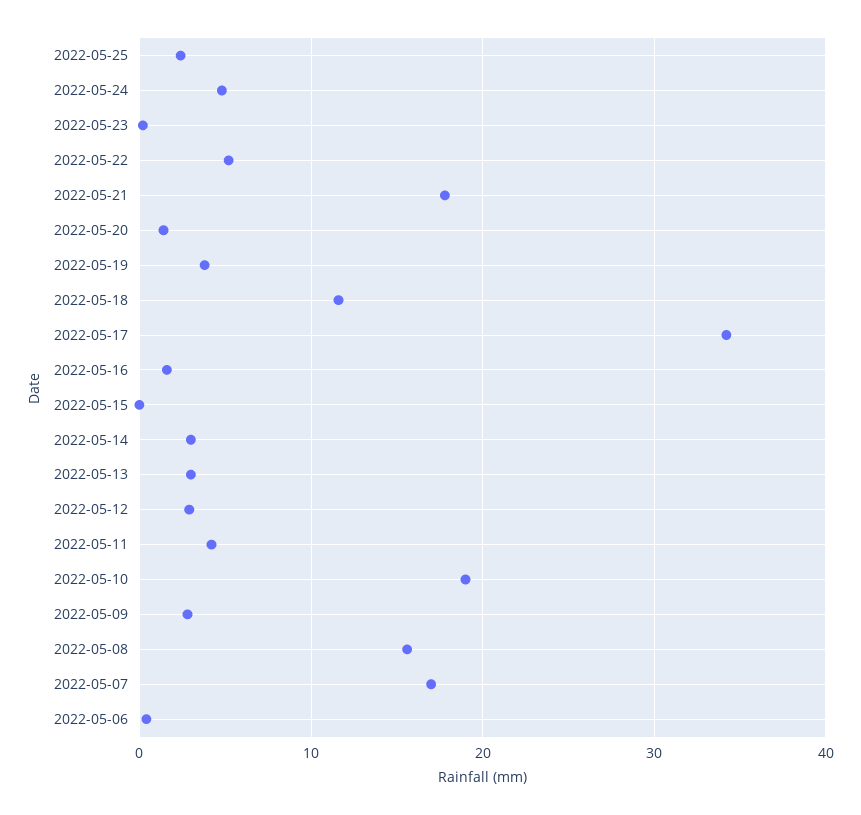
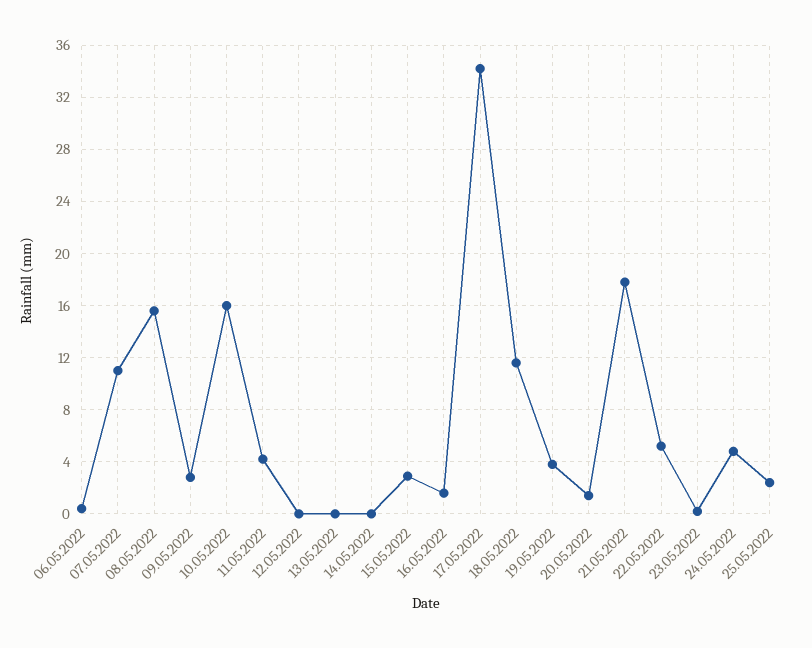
  {
    "2022-05-25": 2.5,
    "2022-05-24": 5,
    "2022-05-23": 0,
    "2022-05-22": 5,
    "2022-05-21": 18,
    "2022-05-20": 1.5,
    "2022-05-19": 4,
    "2022-05-18": 11.5,
    "2022-05-17": 34,
    "2022-05-16": 1.5,
-   "2022-05-15": 0,
+   "2022-05-15": 3,
-   "2022-05-14": 3,
+   "2022-05-14": 0,
-   "2022-05-13": 3,
+   "2022-05-13": 0,
-   "2022-05-12": 3,
+   "2022-05-12": 0,
    "2022-05-11": 4,
-   "2022-05-10": 19,
+   "2022-05-10": 16,
    "2022-05-09": 3,
    "2022-05-08": 15.5,
-   "2022-05-07": 17,
+   "2022-05-07": 11,
    "2022-05-06": 0.5
  }

